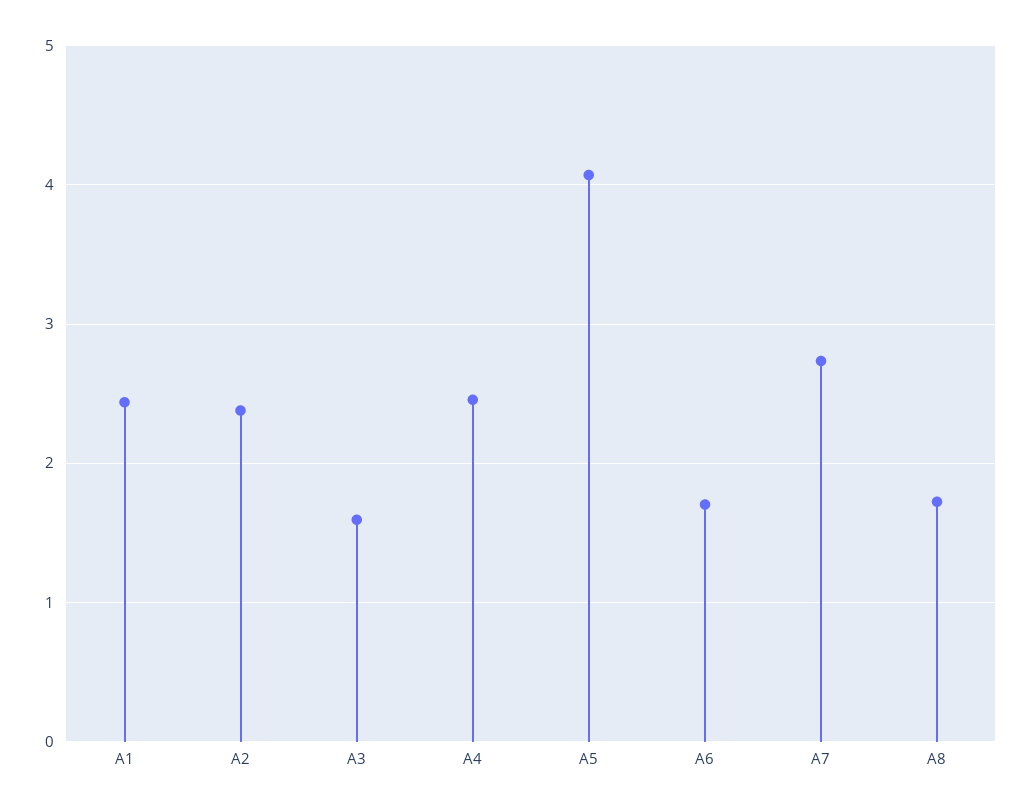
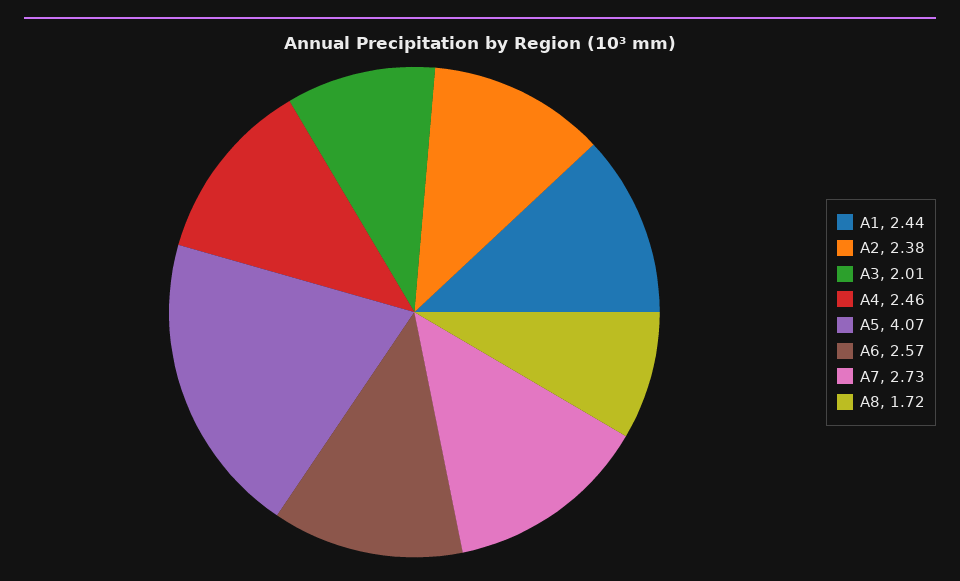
  {
    "A1": 2.44,
    "A2": 2.38,
-   "A3": 1.6,
+   "A3": 2.01,
    "A4": 2.46,
    "A5": 4.07,
-   "A6": 1.7,
+   "A6": 2.57,
    "A7": 2.73,
    "A8": 1.72
  }

